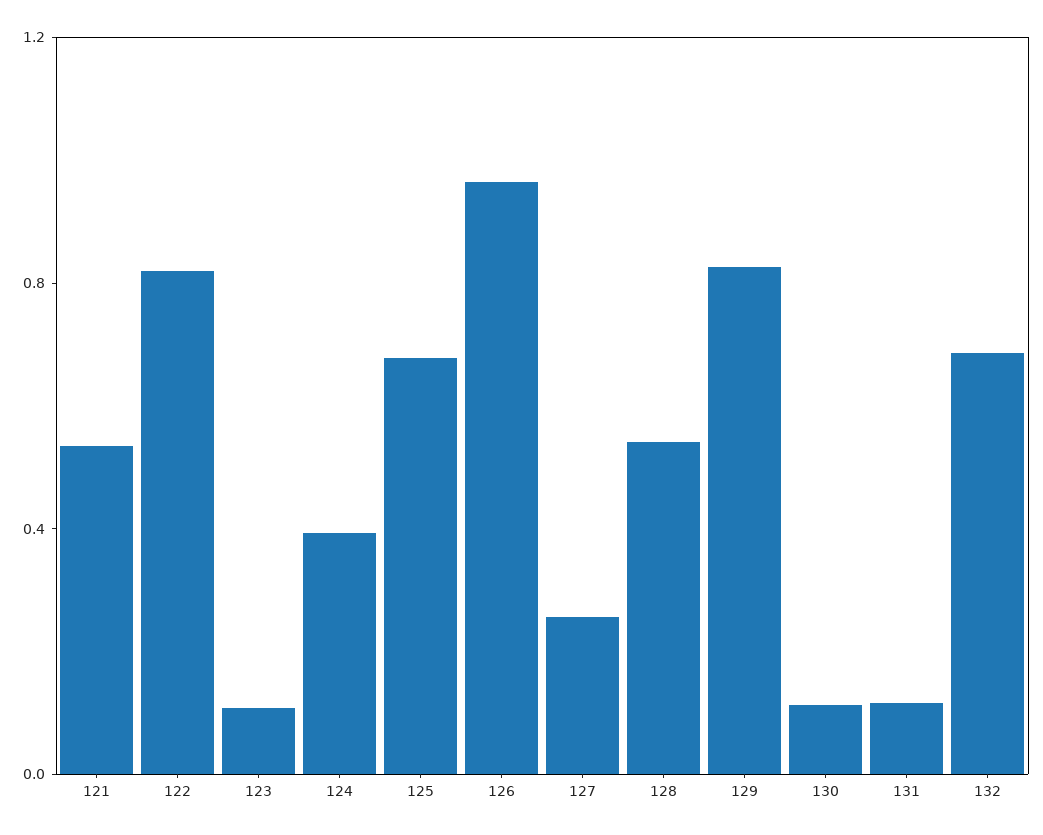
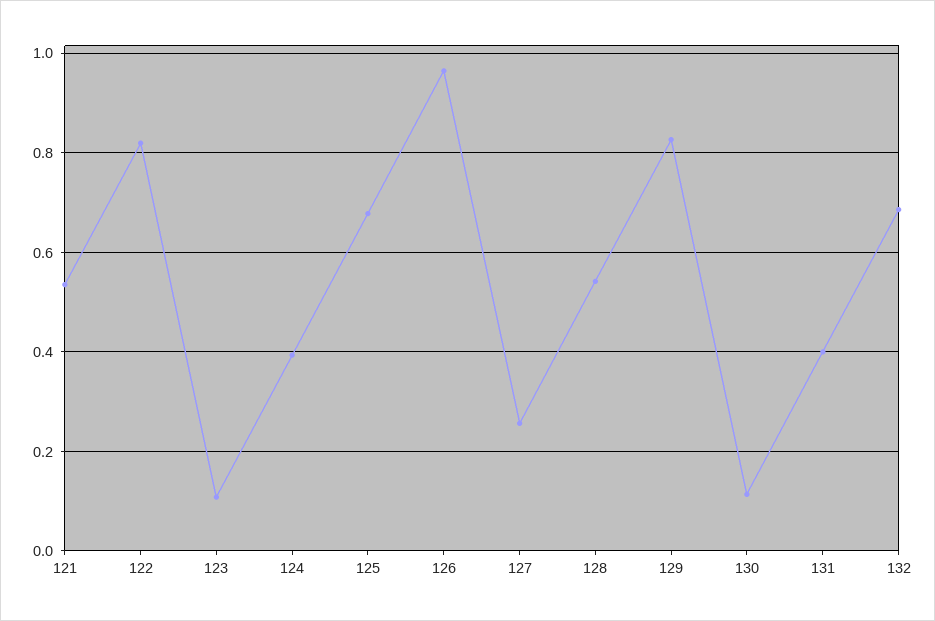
  {
    "121": 0.54,
    "122": 0.82,
    "123": 0.1,
    "124": 0.4,
    "125": 0.68,
    "126": 0.96,
    "127": 0.26,
    "128": 0.54,
    "129": 0.82,
    "130": 0.12,
-   "131": 0.1,
+   "131": 0.4,
    "132": 0.68
  }

